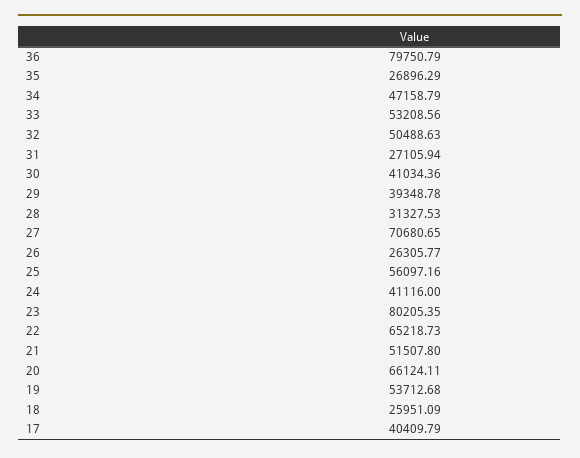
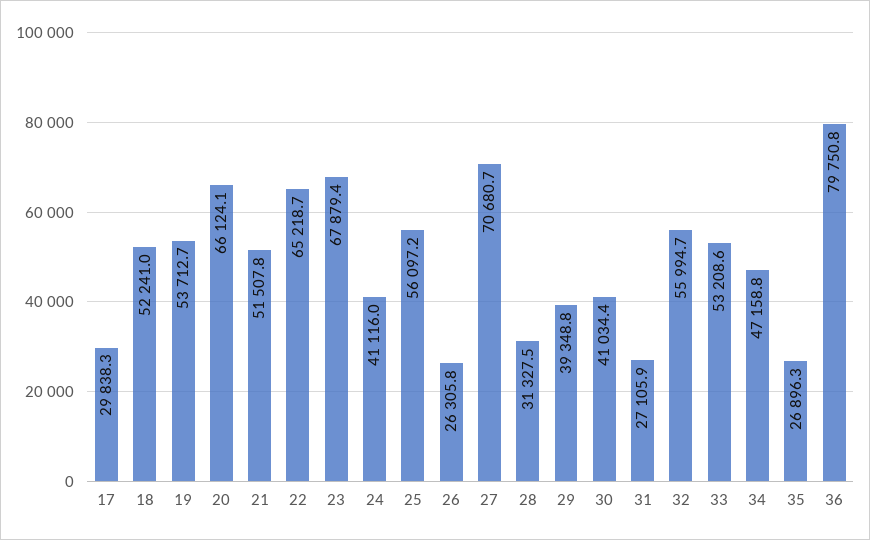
  {
    "36": 79750.79,
    "35": 26896.29,
    "34": 47158.79,
    "33": 53208.56,
-   "32": 50488.63,
+   "32": 55994.7,
    "31": 27105.94,
    "30": 41034.36,
    "29": 39348.78,
    "28": 31327.53,
    "27": 70680.65,
    "26": 26305.77,
    "25": 56097.16,
    "24": 41116,
-   "23": 80205.35,
+   "23": 67879.4,
    "22": 65218.73,
    "21": 51507.8,
    "20": 66124.11,
    "19": 53712.68,
-   "18": 25951.09,
+   "18": 52241,
-   "17": 40409.79
+   "17": 29838.3
  }

